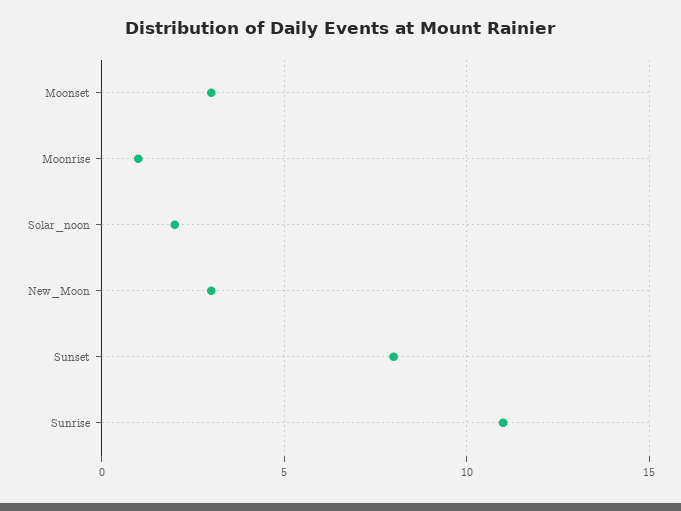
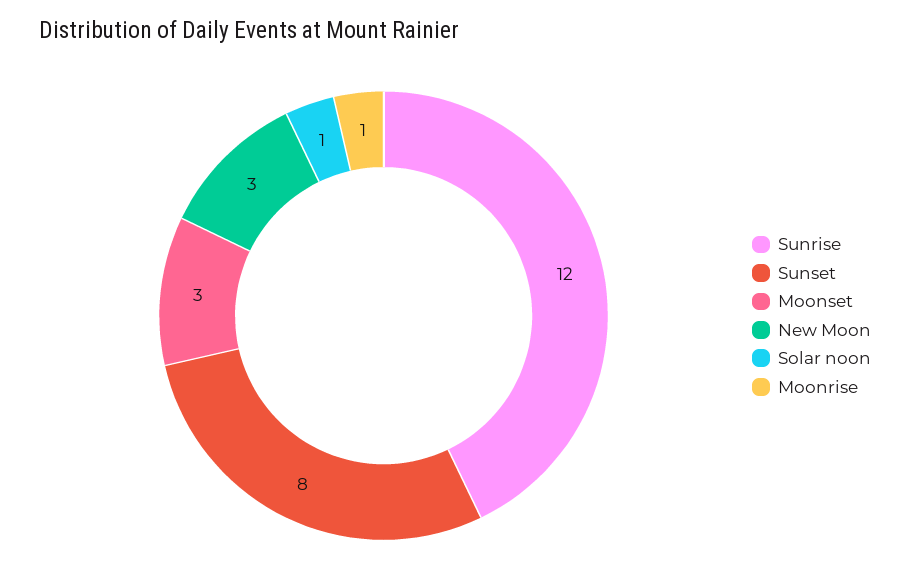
  {
    "Moonset": 3,
    "Moonrise": 1,
-   "Solar_noon": 2,
+   "Solar_noon": 1,
    "New_Moon": 3,
    "Sunset": 8,
-   "Sunrise": 11
+   "Sunrise": 12
  }

